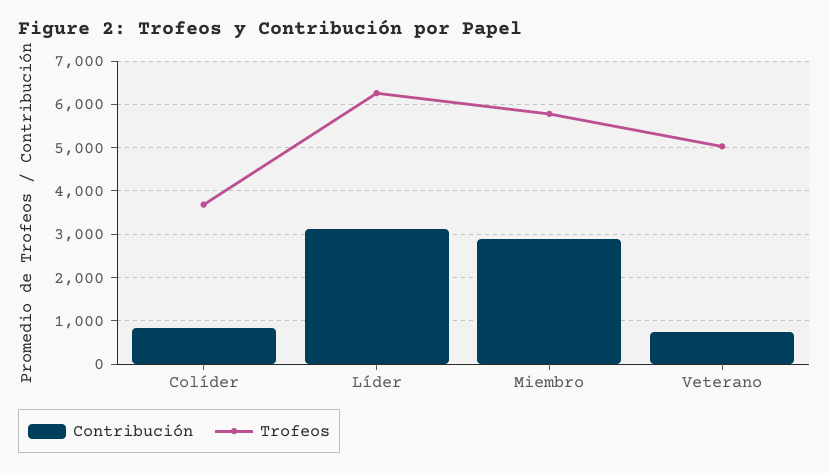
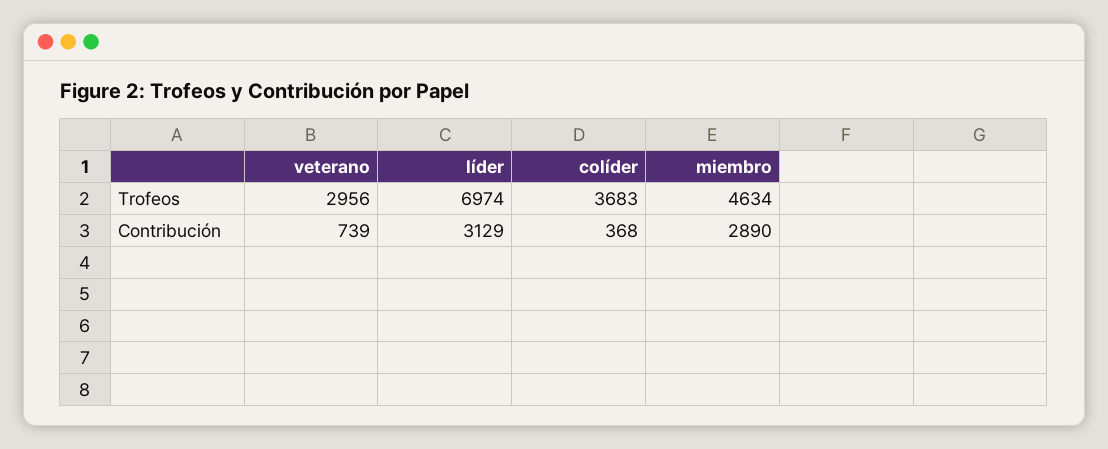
  {
    "Contribución": {
-     "Colíder": 800,
+     "Colíder": 368,
      "Líder": 3129,
      "Miembro": 2890,
      "Veterano": 739
    },
    "Trofeos": {
      "Colíder": 3683,
-     "Líder": 6200,
+     "Líder": 6974,
-     "Miembro": 5800,
+     "Miembro": 4634,
-     "Veterano": 5000
+     "Veterano": 2956
    }
  }

